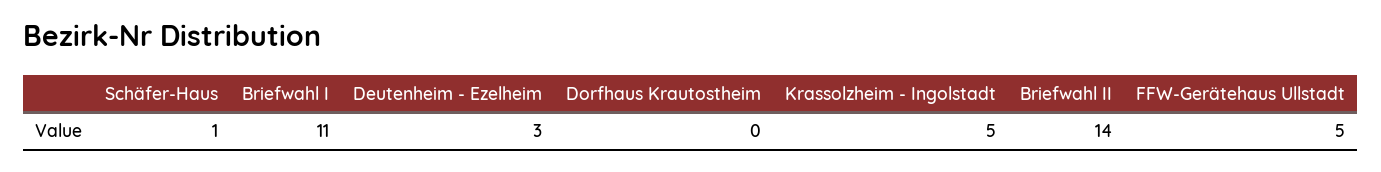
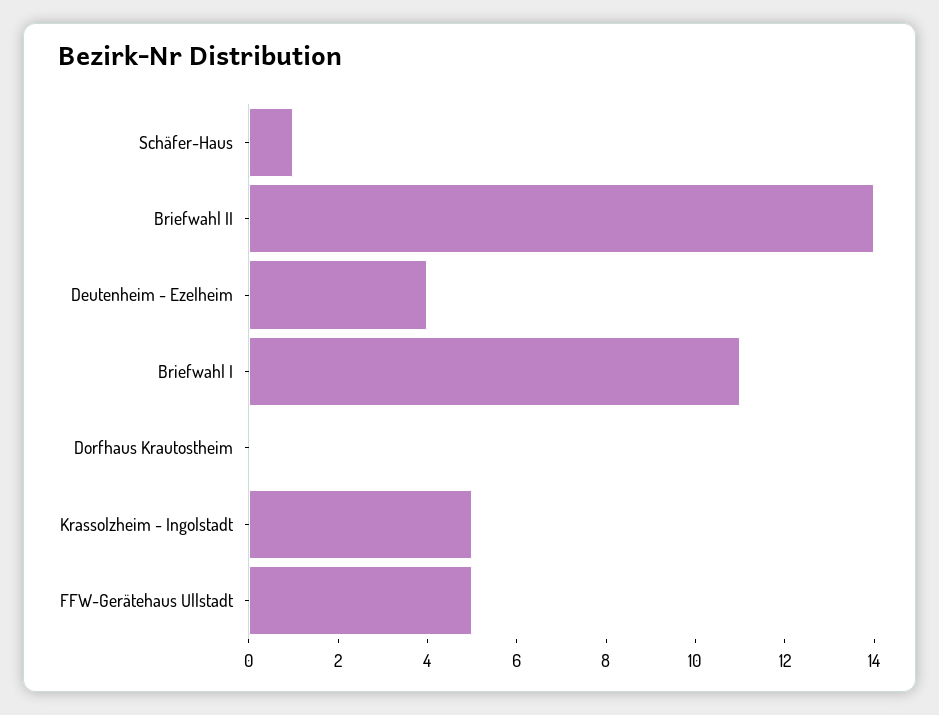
  {
    "Schäfer-Haus": 1,
    "Briefwahl I": 11,
-   "Deutenheim - Ezelheim": 3,
+   "Deutenheim - Ezelheim": 4,
    "Dorfhaus Krautostheim": 0,
    "Krassolzheim - Ingolstadt": 5,
    "Briefwahl II": 14,
    "FFW-Gerätehaus Ullstadt": 5
  }

